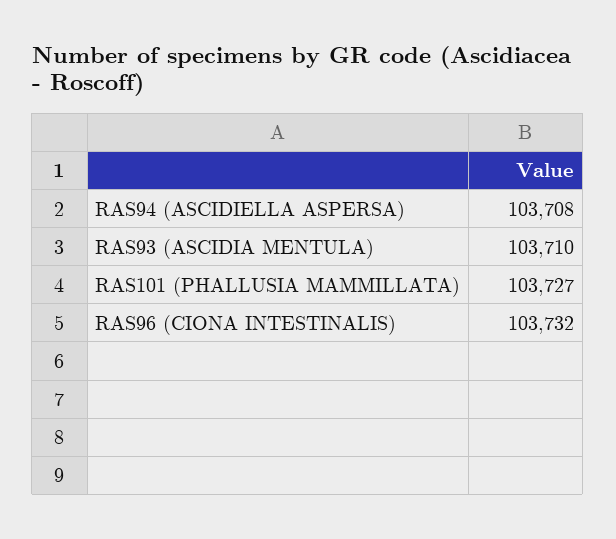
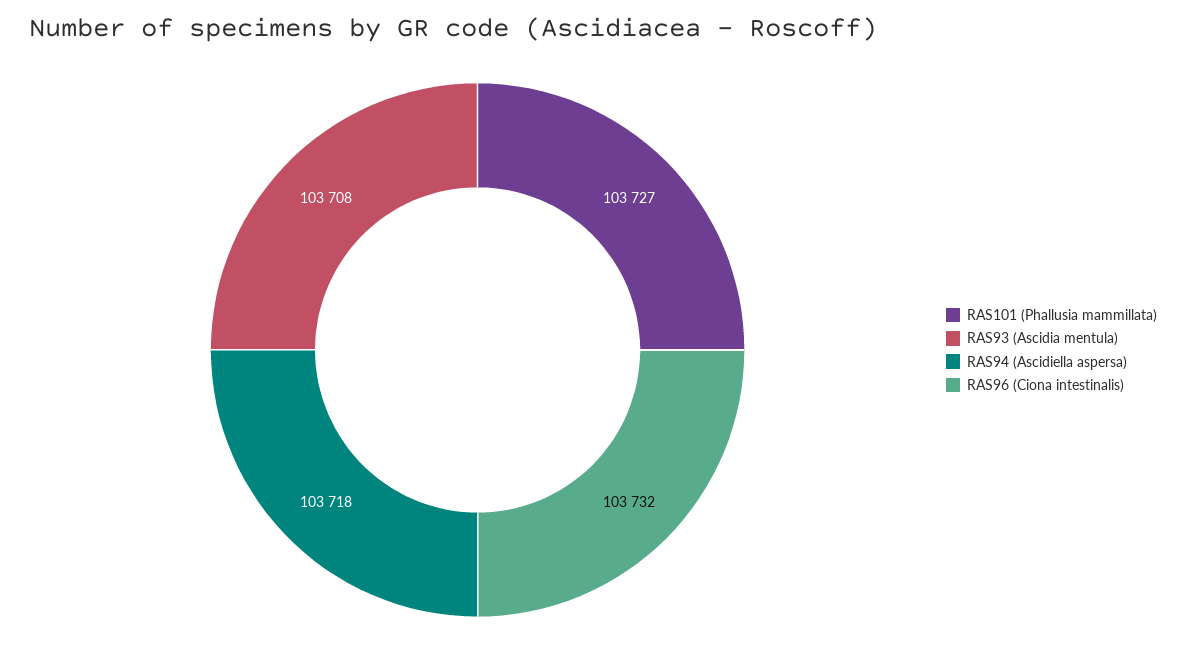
  {
-   "RAS94 (ASCIDIELLA ASPERSA)": 103708,
+   "RAS94 (ASCIDIELLA ASPERSA)": 103718,
-   "RAS93 (ASCIDIA MENTULA)": 103710,
+   "RAS93 (ASCIDIA MENTULA)": 103708,
    "RAS101 (PHALLUSIA MAMMILLATA)": 103727,
    "RAS96 (CIONA INTESTINALIS)": 103732
  }

